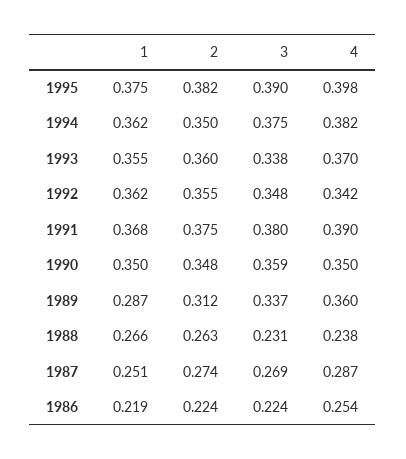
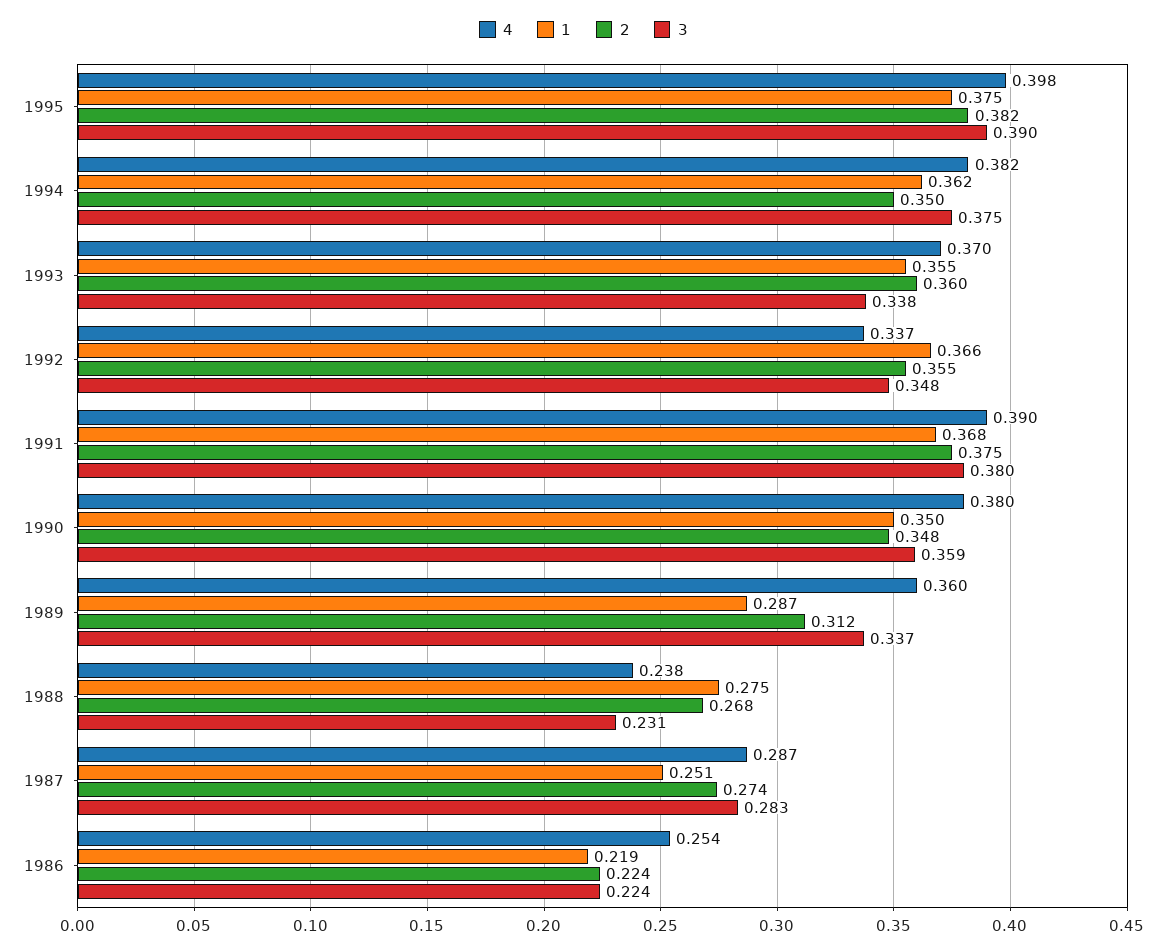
  {
    "1": {
      "1995": 0.375,
      "1994": 0.362,
      "1993": 0.355,
-     "1992": 0.362,
+     "1992": 0.366,
      "1991": 0.368,
      "1990": 0.35,
      "1989": 0.287,
-     "1988": 0.266,
+     "1988": 0.275,
      "1987": 0.251,
      "1986": 0.219
    },
    "2": {
      "1995": 0.382,
      "1994": 0.35,
      "1993": 0.36,
      "1992": 0.355,
      "1991": 0.375,
      "1990": 0.348,
      "1989": 0.312,
-     "1988": 0.263,
+     "1988": 0.268,
      "1987": 0.274,
      "1986": 0.224
    },
    "3": {
      "1995": 0.39,
      "1994": 0.375,
      "1993": 0.338,
      "1992": 0.348,
      "1991": 0.38,
      "1990": 0.359,
      "1989": 0.337,
      "1988": 0.231,
-     "1987": 0.269,
+     "1987": 0.283,
      "1986": 0.224
    },
    "4": {
      "1995": 0.398,
      "1994": 0.382,
      "1993": 0.37,
-     "1992": 0.342,
+     "1992": 0.337,
      "1991": 0.39,
-     "1990": 0.35,
+     "1990": 0.38,
      "1989": 0.36,
      "1988": 0.238,
      "1987": 0.287,
      "1986": 0.254
    }
  }

